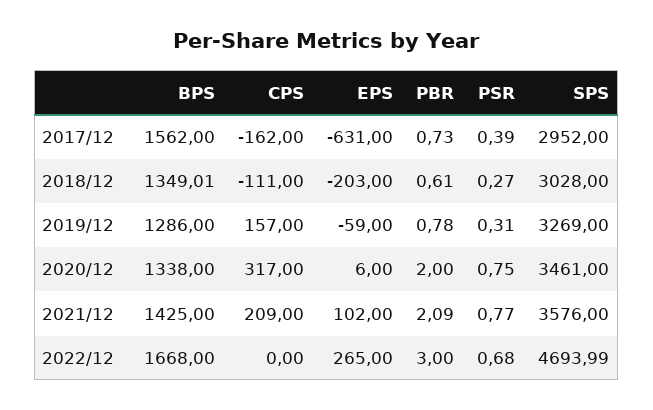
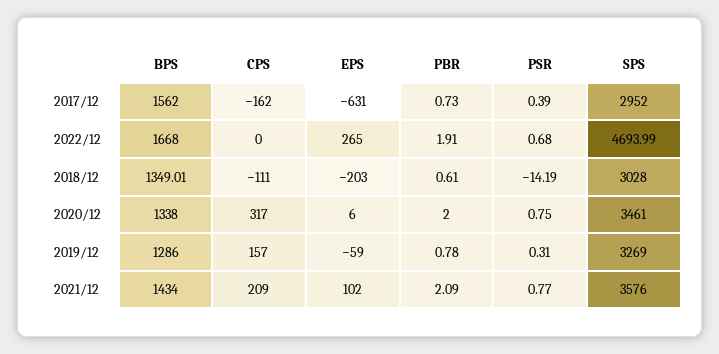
  {
    "BPS": {
      "2017/12": 1562,
      "2018/12": 1349.01,
      "2019/12": 1286,
      "2020/12": 1338,
-     "2021/12": 1425,
+     "2021/12": 1434,
      "2022/12": 1668
    },
    "CPS": {
      "2017/12": -162,
      "2018/12": -111,
      "2019/12": 157,
      "2020/12": 317,
      "2021/12": 209,
      "2022/12": 0
    },
    "EPS": {
      "2017/12": -631,
      "2018/12": -203,
      "2019/12": -59,
      "2020/12": 6,
      "2021/12": 102,
      "2022/12": 265
    },
    "PBR": {
      "2017/12": 0.73,
      "2018/12": 0.61,
      "2019/12": 0.78,
      "2020/12": 2,
      "2021/12": 2.09,
-     "2022/12": 3
+     "2022/12": 1.91
    },
    "PSR": {
      "2017/12": 0.39,
-     "2018/12": 0.27,
+     "2018/12": -14.19,
      "2019/12": 0.31,
      "2020/12": 0.75,
      "2021/12": 0.77,
      "2022/12": 0.68
    },
    "SPS": {
      "2017/12": 2952,
      "2018/12": 3028,
      "2019/12": 3269,
      "2020/12": 3461,
      "2021/12": 3576,
      "2022/12": 4693.99
    }
  }

